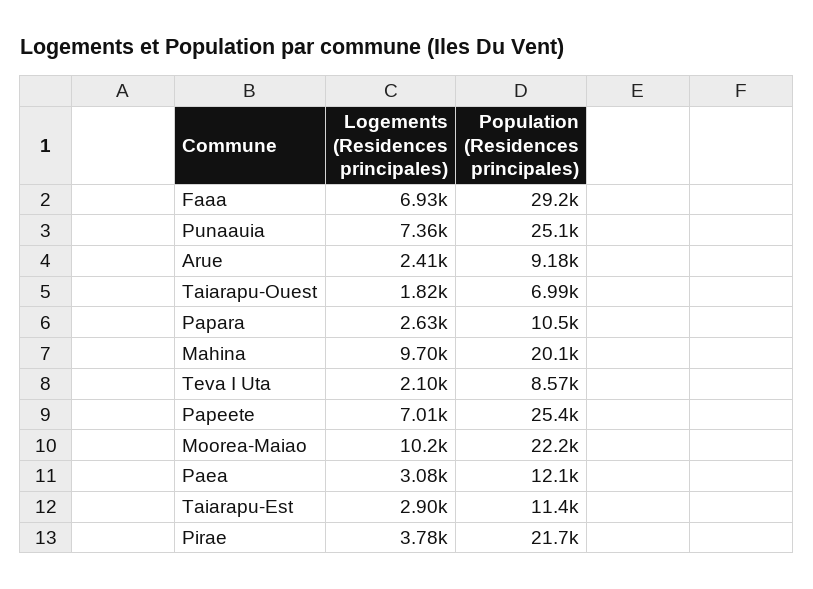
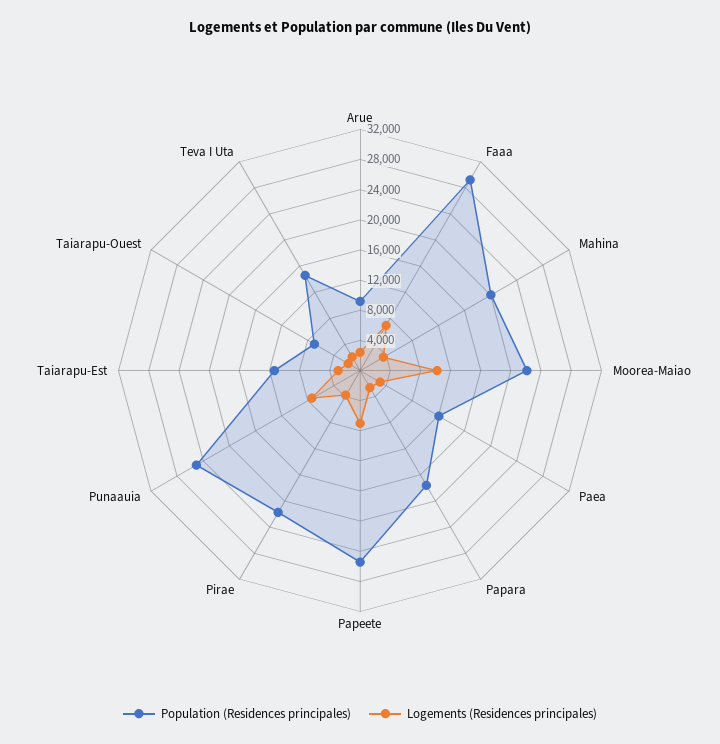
  {
    "Logements (Residences principales)": {
      "Faaa": 6930,
      "Punaauia": 7360,
      "Arue": 2410,
      "Taiarapu-Ouest": 1820,
      "Papara": 2630,
-     "Mahina": 9700,
+     "Mahina": 4000,
      "Teva I Uta": 2100,
      "Papeete": 7010,
      "Moorea-Maiao": 10200,
      "Paea": 3080,
      "Taiarapu-Est": 2900,
      "Pirae": 3780
    },
    "Population (Residences principales)": {
      "Faaa": 29200,
      "Punaauia": 25100,
      "Arue": 9180,
      "Taiarapu-Ouest": 6990,
-     "Papara": 10500,
+     "Papara": 18000,
      "Mahina": 20100,
-     "Teva I Uta": 8570,
+     "Teva I Uta": 14000,
      "Papeete": 25400,
      "Moorea-Maiao": 22200,
      "Paea": 12100,
      "Taiarapu-Est": 11400,
      "Pirae": 21700
    }
  }

